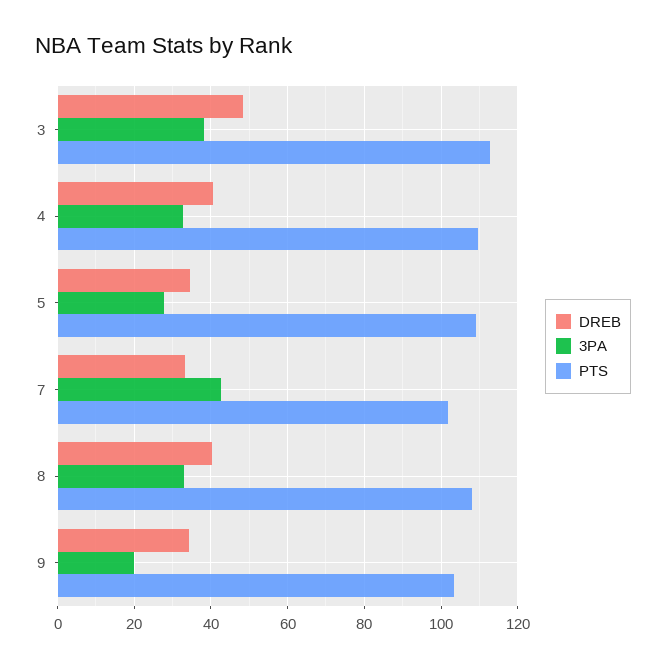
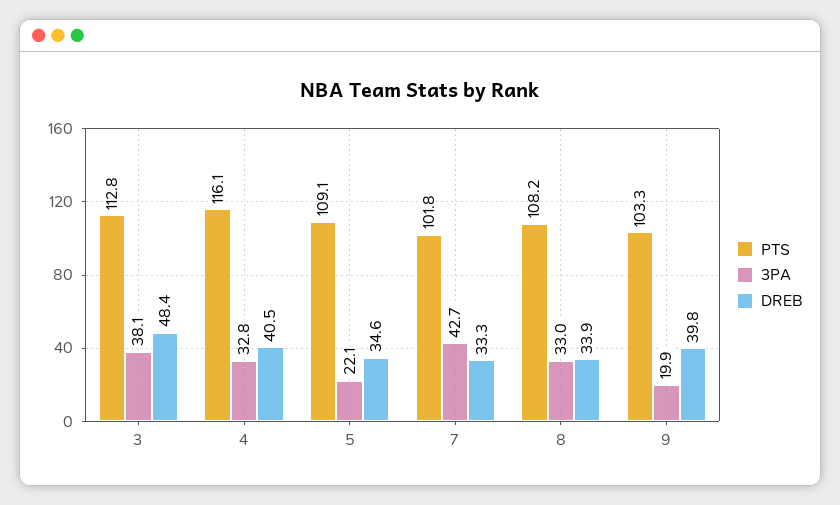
  {
    "DREB": {
      "3": 48.4,
      "4": 40.5,
      "5": 34.6,
      "7": 33.3,
-     "8": 40,
+     "8": 33.9,
-     "9": 34
+     "9": 39.8
    },
    "3PA": {
      "3": 38.1,
      "4": 32.8,
-     "5": 28,
+     "5": 22.1,
      "7": 42.7,
      "8": 33,
      "9": 19.9
    },
    "PTS": {
      "3": 112.8,
-     "4": 110,
+     "4": 116.1,
      "5": 109.1,
      "7": 101.8,
      "8": 108.2,
      "9": 103.3
    }
  }

